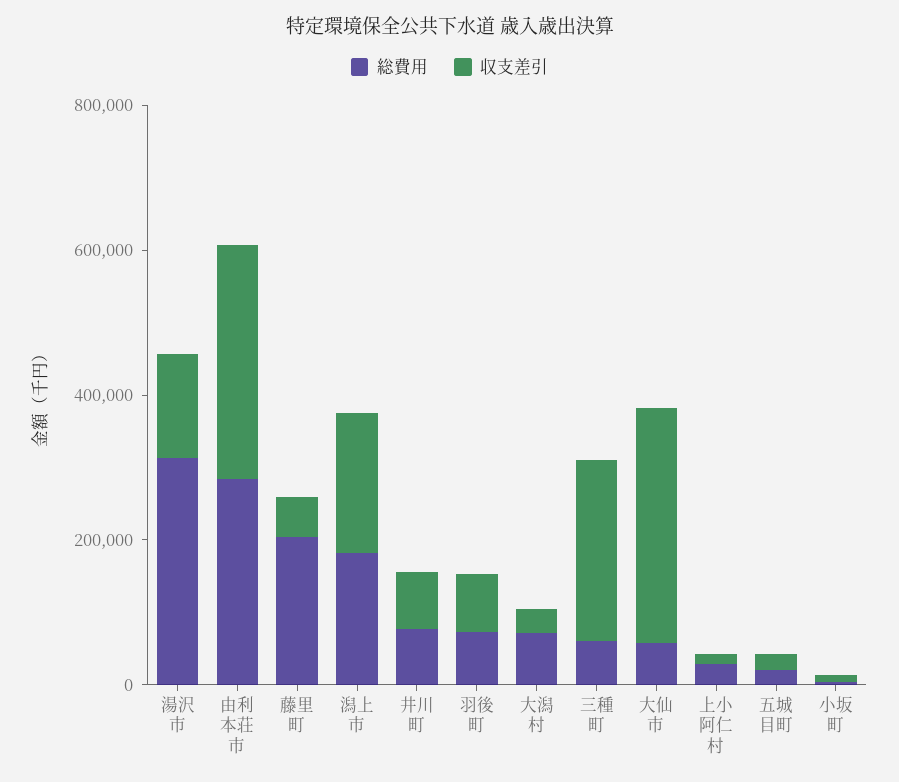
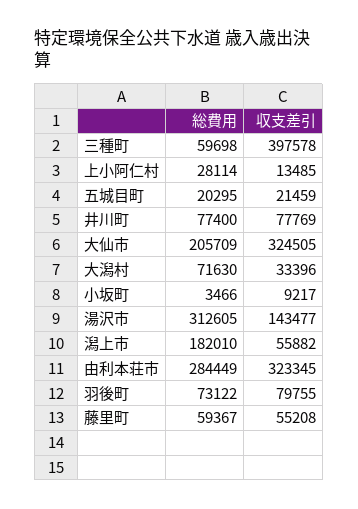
  {
    "総費用": {
      "湯沢市": 312605,
      "由利本荘市": 284449,
-     "藤里町": 200000,
+     "藤里町": 59367,
      "潟上市": 182010,
      "井川町": 77400,
      "羽後町": 73122,
      "大潟村": 71630,
      "三種町": 59698,
-     "大仙市": 50000,
+     "大仙市": 205709,
      "上小阿仁村": 28114,
      "五城目町": 20295,
      "小坂町": 3466
    },
    "収支差引": {
      "湯沢市": 143477,
      "由利本荘市": 323345,
      "藤里町": 55208,
-     "潟上市": 200000,
+     "潟上市": 55882,
      "井川町": 77769,
      "羽後町": 79755,
      "大潟村": 33396,
-     "三種町": 250000,
+     "三種町": 397578,
      "大仙市": 324505,
      "上小阿仁村": 13485,
      "五城目町": 21459,
      "小坂町": 9217
    }
  }

